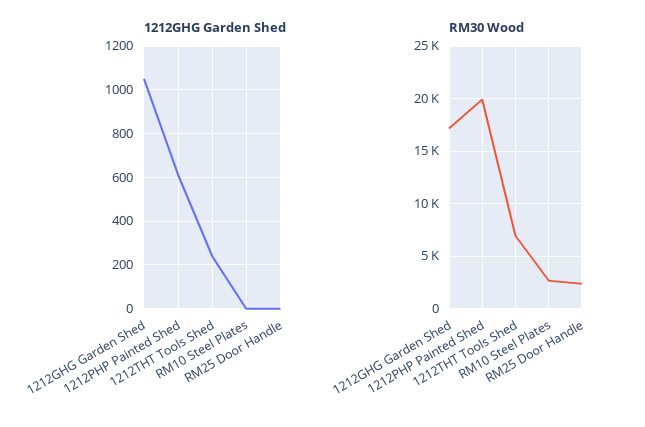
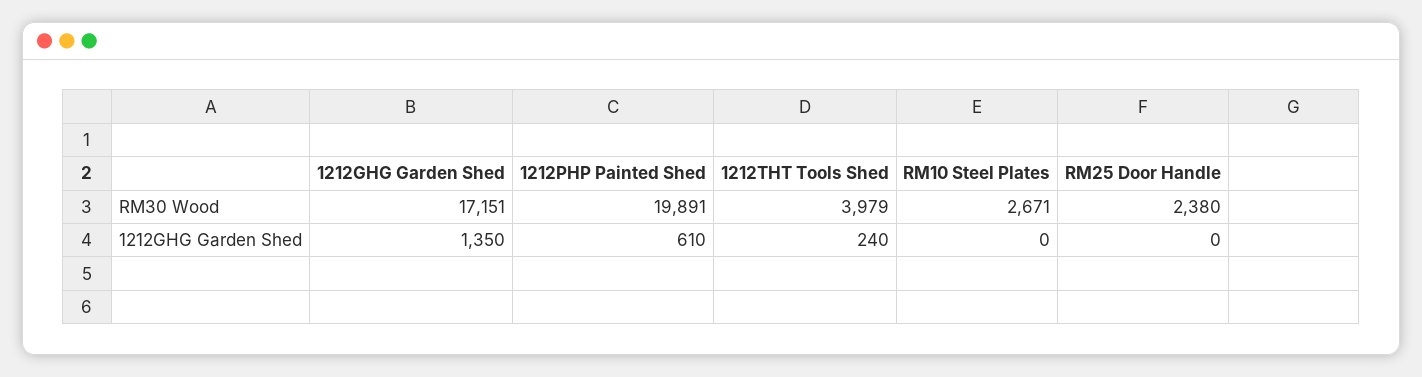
  {
    "1212GHG Garden Shed": {
-     "1212GHG Garden Shed": 1050,
+     "1212GHG Garden Shed": 1350,
      "1212PHP Painted Shed": 610,
      "1212THT Tools Shed": 240,
      "RM10 Steel Plates": 0,
      "RM25 Door Handle": 0
    },
    "RM30 Wood": {
      "1212GHG Garden Shed": 17151,
      "1212PHP Painted Shed": 19891,
-     "1212THT Tools Shed": 7000,
+     "1212THT Tools Shed": 3979,
      "RM10 Steel Plates": 2671,
      "RM25 Door Handle": 2380
    }
  }

